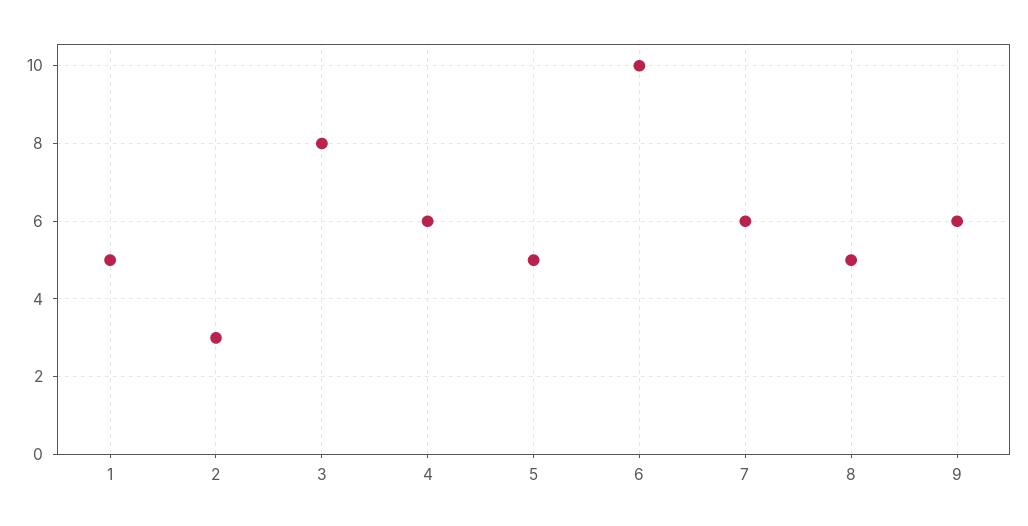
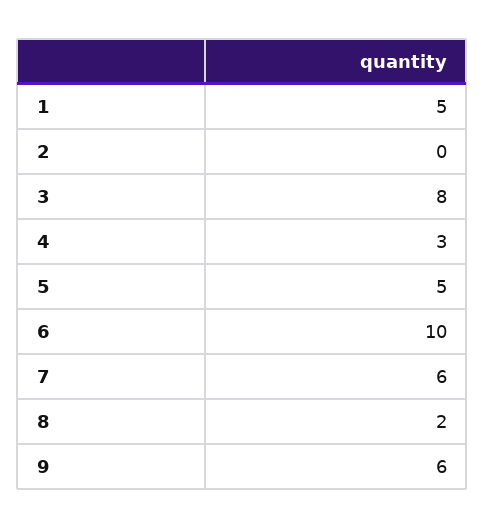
  {
    "1": 5,
-   "2": 3,
+   "2": 0,
    "3": 8,
-   "4": 6,
+   "4": 3,
    "5": 5,
    "6": 10,
    "7": 6,
-   "8": 5,
+   "8": 2,
    "9": 6
  }

